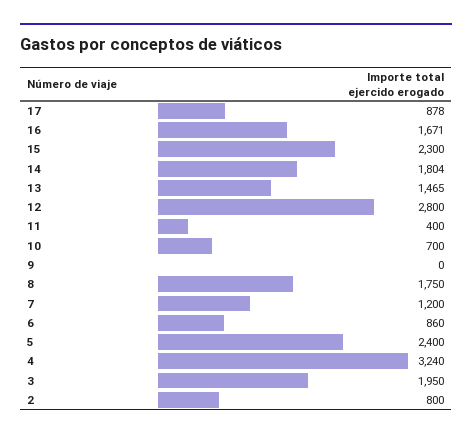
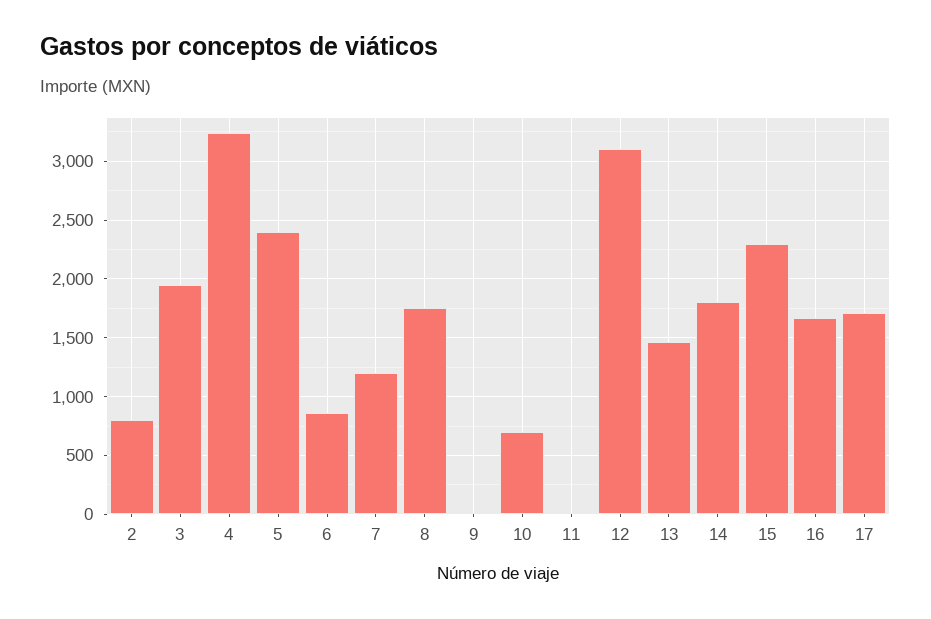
  {
-   "17": 878,
+   "17": 1700,
    "16": 1671,
    "15": 2300,
    "14": 1804,
    "13": 1465,
-   "12": 2800,
+   "12": 3100,
-   "11": 400,
+   "11": 0,
    "10": 700,
    "9": 0,
    "8": 1750,
    "7": 1200,
    "6": 860,
    "5": 2400,
    "4": 3240,
    "3": 1950,
    "2": 800
  }

